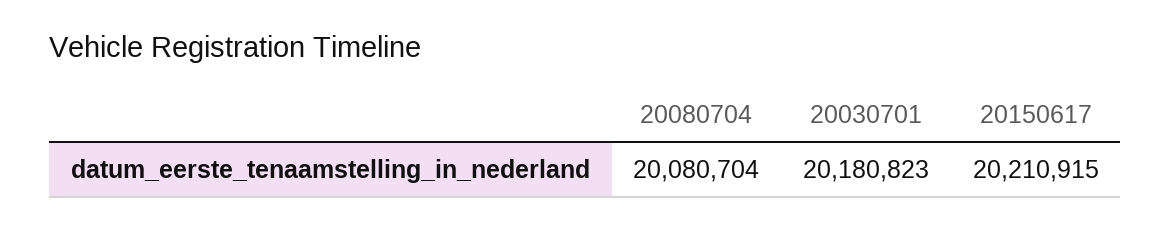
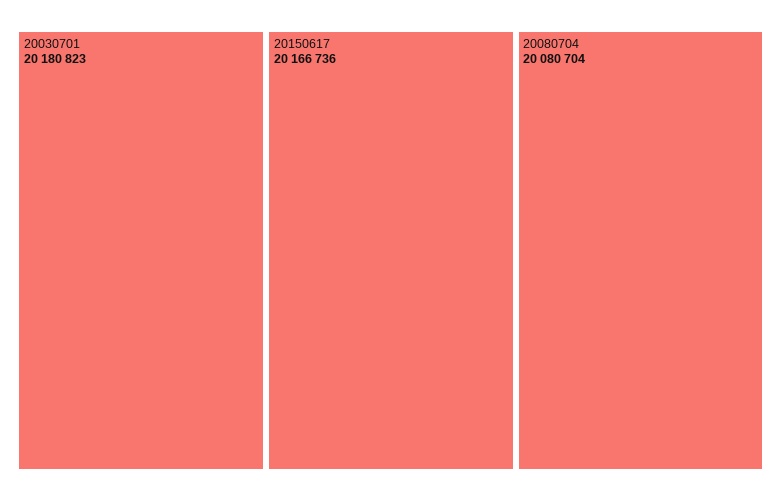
  {
    "20080704": 20080704,
    "20030701": 20180823,
-   "20150617": 20210915
+   "20150617": 20166736
  }

